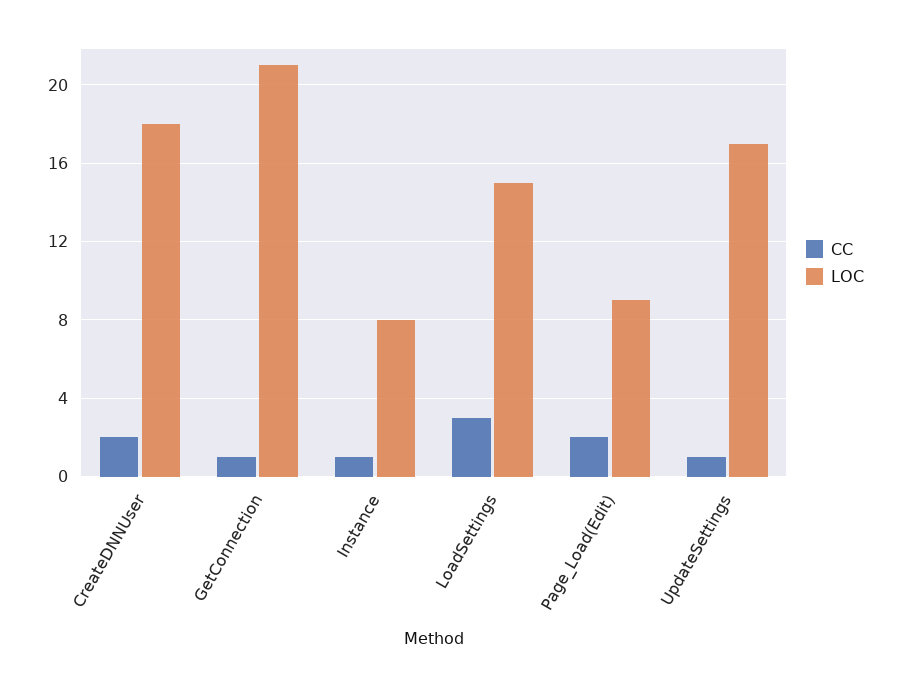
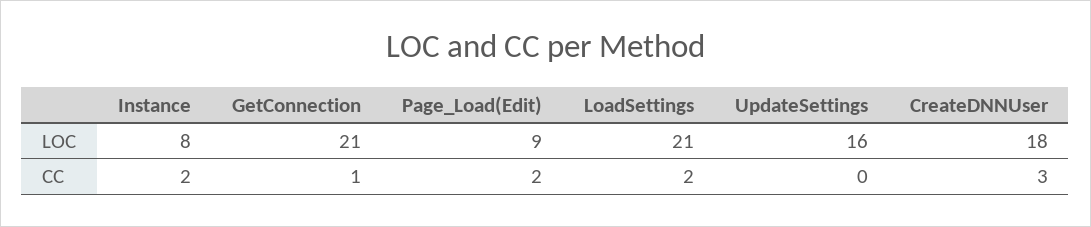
  {
    "CC": {
-     "CreateDNNUser": 2,
+     "CreateDNNUser": 3,
      "GetConnection": 1,
-     "Instance": 1,
+     "Instance": 2,
-     "LoadSettings": 3,
+     "LoadSettings": 2,
      "Page_Load(Edit)": 2,
-     "UpdateSettings": 1
+     "UpdateSettings": 0
    },
    "LOC": {
      "CreateDNNUser": 18,
      "GetConnection": 21,
      "Instance": 8,
-     "LoadSettings": 15,
+     "LoadSettings": 21,
      "Page_Load(Edit)": 9,
-     "UpdateSettings": 17
+     "UpdateSettings": 16
    }
  }

